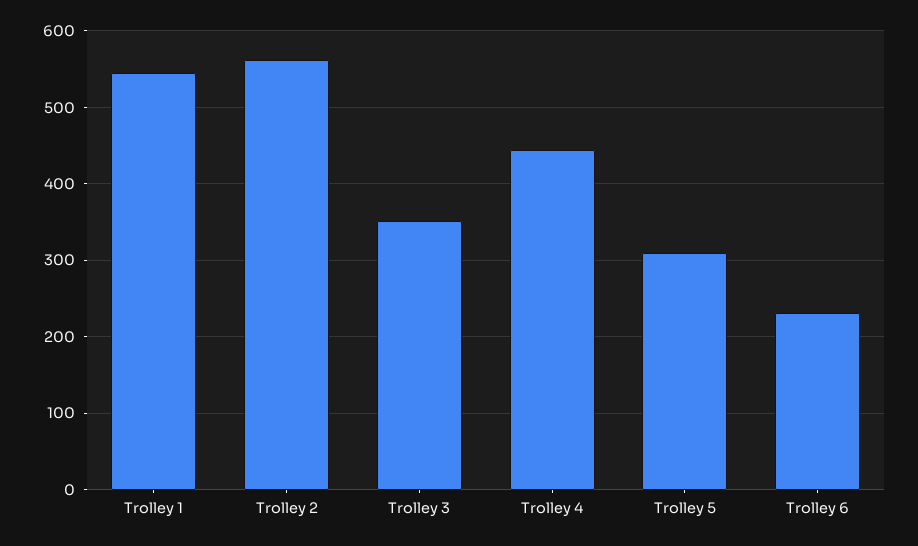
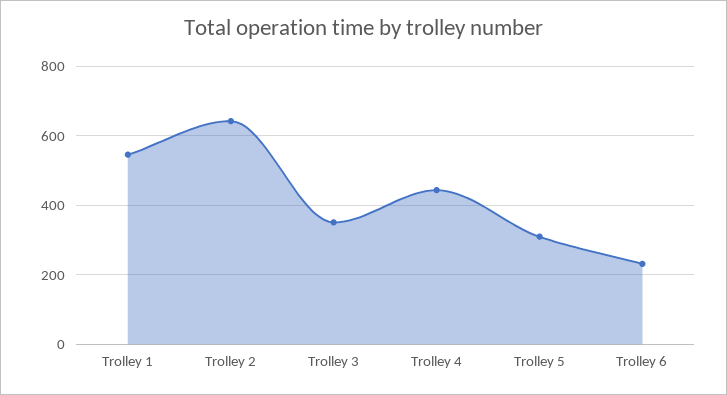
  {
    "Trolley 1": 550,
-   "Trolley 2": 560,
+   "Trolley 2": 640,
    "Trolley 3": 350,
    "Trolley 4": 440,
    "Trolley 5": 310,
    "Trolley 6": 230
  }

